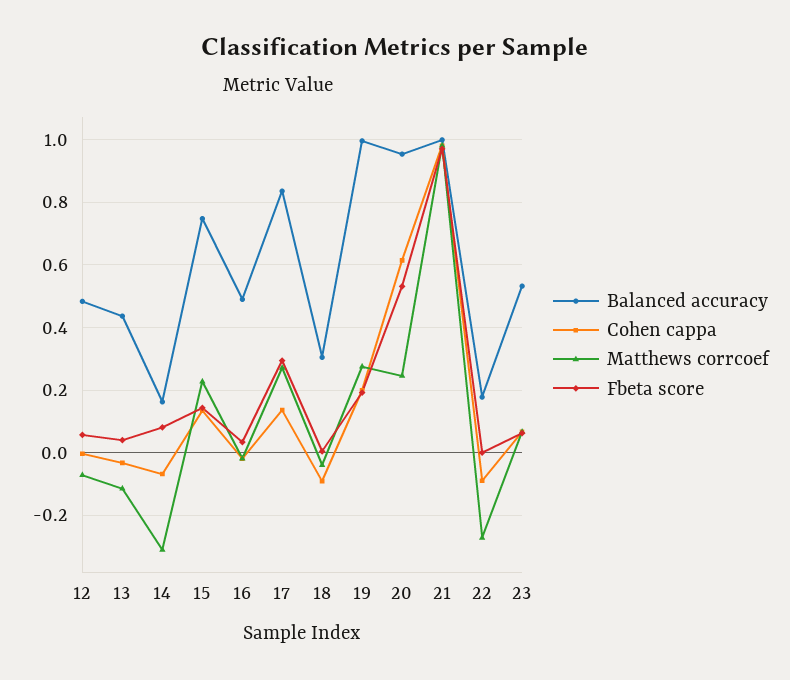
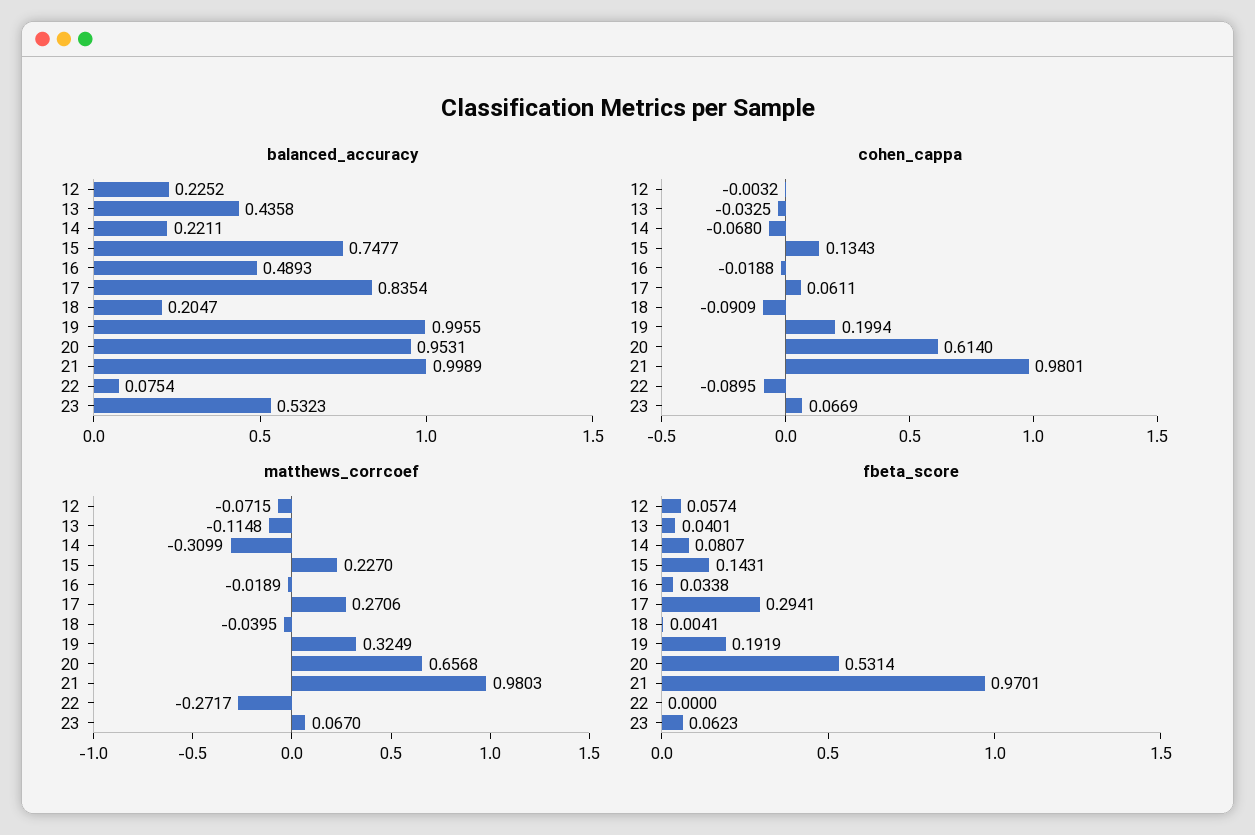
  {
    "Balanced accuracy": {
-     "12": 0.48,
+     "12": 0.2252,
      "13": 0.4358,
-     "14": 0.16,
+     "14": 0.2211,
      "15": 0.7477,
      "16": 0.4893,
      "17": 0.8354,
-     "18": 0.3,
+     "18": 0.2047,
      "19": 0.9955,
      "20": 0.9531,
      "21": 0.9989,
-     "22": 0.18,
+     "22": 0.0754,
      "23": 0.5323
    },
    "Cohen cappa": {
      "12": -0.0032,
      "13": -0.0325,
      "14": -0.068,
      "15": 0.1343,
      "16": -0.0188,
-     "17": 0.14,
+     "17": 0.0611,
      "18": -0.0909,
      "19": 0.1994,
      "20": 0.614,
      "21": 0.9801,
      "22": -0.0895,
      "23": 0.0669
    },
    "Matthews corrcoef": {
      "12": -0.0715,
      "13": -0.1148,
      "14": -0.3099,
      "15": 0.227,
      "16": -0.0189,
      "17": 0.2706,
      "18": -0.0395,
-     "19": 0.28,
+     "19": 0.3249,
-     "20": 0.24,
+     "20": 0.6568,
      "21": 0.9803,
      "22": -0.2717,
      "23": 0.067
    },
    "Fbeta score": {
      "12": 0.0574,
      "13": 0.0401,
      "14": 0.0807,
      "15": 0.1431,
      "16": 0.0338,
      "17": 0.2941,
      "18": 0.0041,
      "19": 0.1919,
      "20": 0.5314,
      "21": 0.9701,
      "22": 0,
      "23": 0.0623
    }
  }

